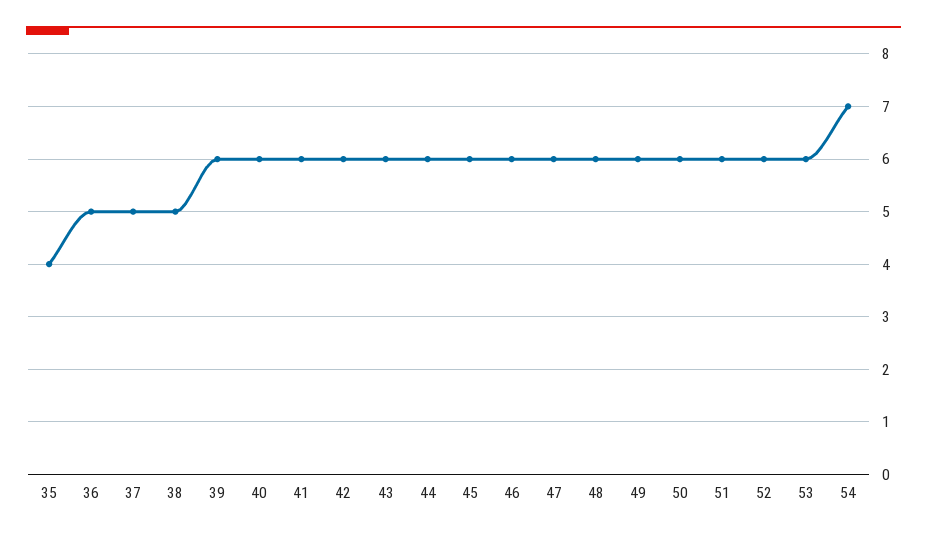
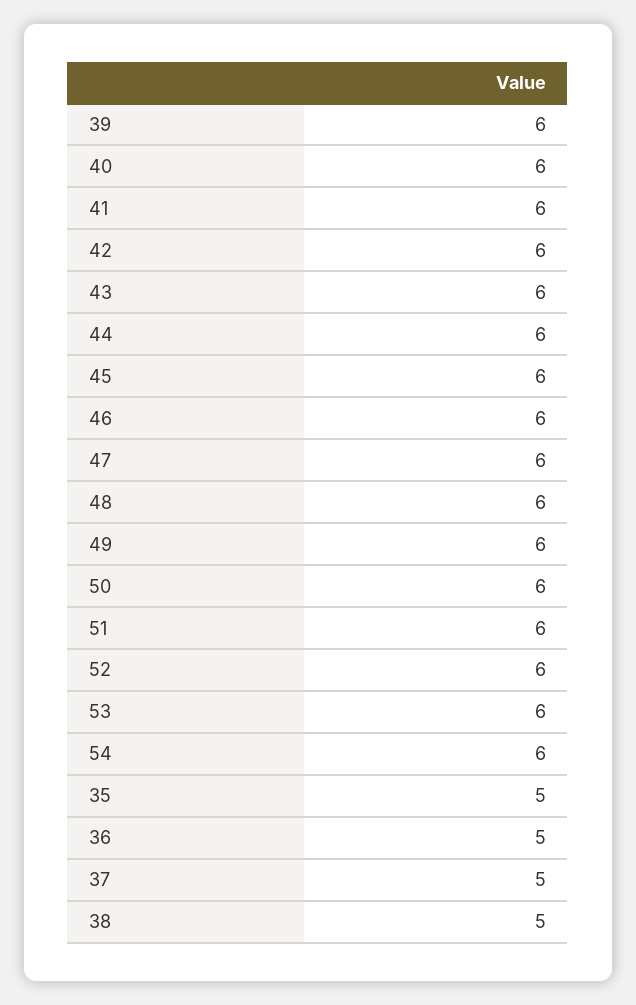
  {
-   "35": 4,
+   "35": 5,
    "36": 5,
    "37": 5,
    "38": 5,
    "39": 6,
    "40": 6,
    "41": 6,
    "42": 6,
    "43": 6,
    "44": 6,
    "45": 6,
    "46": 6,
    "47": 6,
    "48": 6,
    "49": 6,
    "50": 6,
    "51": 6,
    "52": 6,
    "53": 6,
-   "54": 7
+   "54": 6
  }

